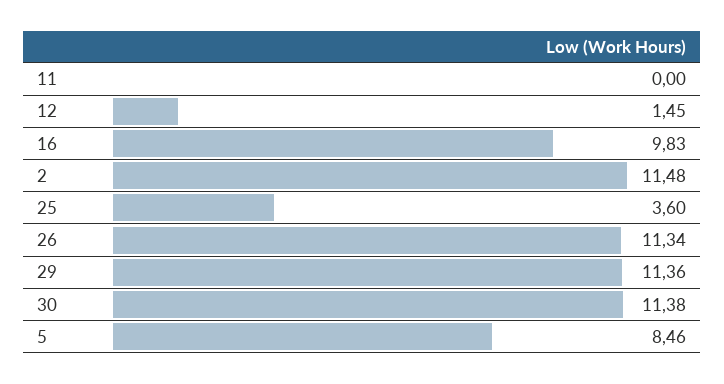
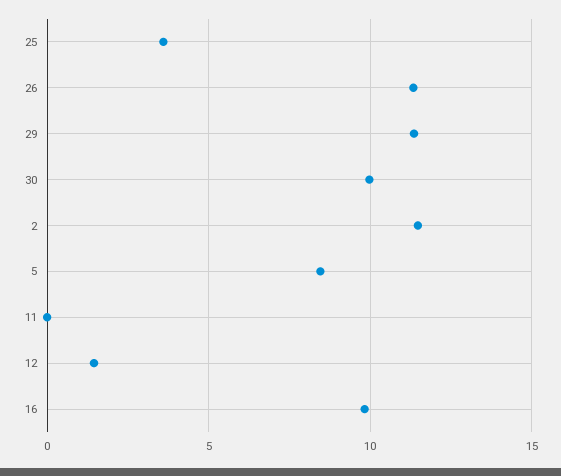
  {
    "11": 0,
    "12": 1.45,
    "16": 9.83,
    "2": 11.48,
    "25": 3.6,
    "26": 11.34,
    "29": 11.36,
-   "30": 11.38,
+   "30": 10,
    "5": 8.46
  }

